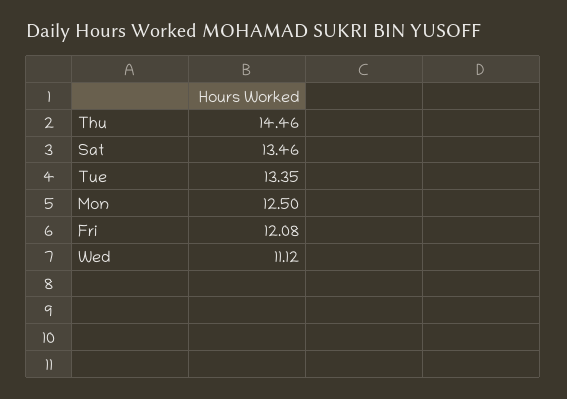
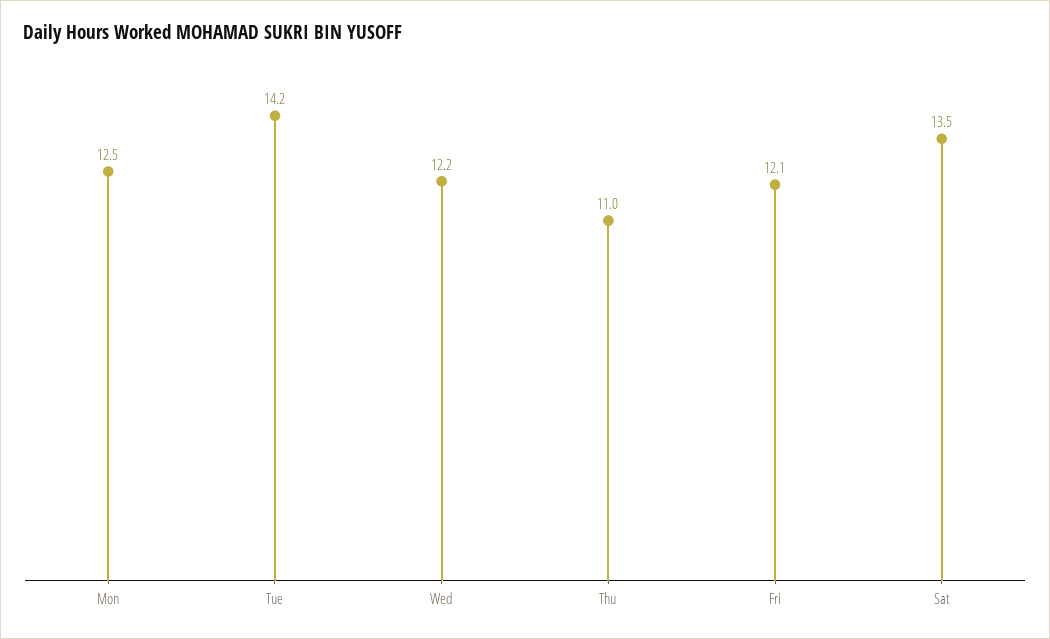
  {
-   "Thu": 14.46,
+   "Thu": 11,
    "Sat": 13.46,
-   "Tue": 13.35,
+   "Tue": 14.2,
    "Mon": 12.5,
    "Fri": 12.08,
-   "Wed": 11.12
+   "Wed": 12.2
  }

